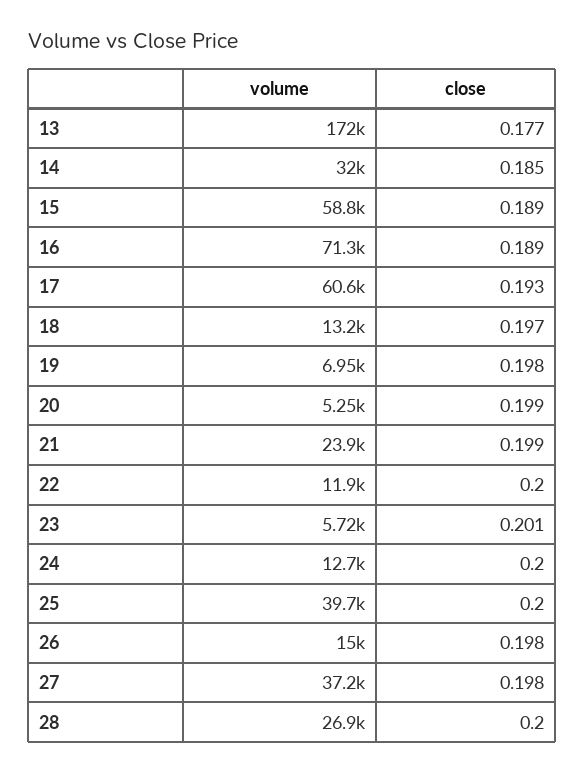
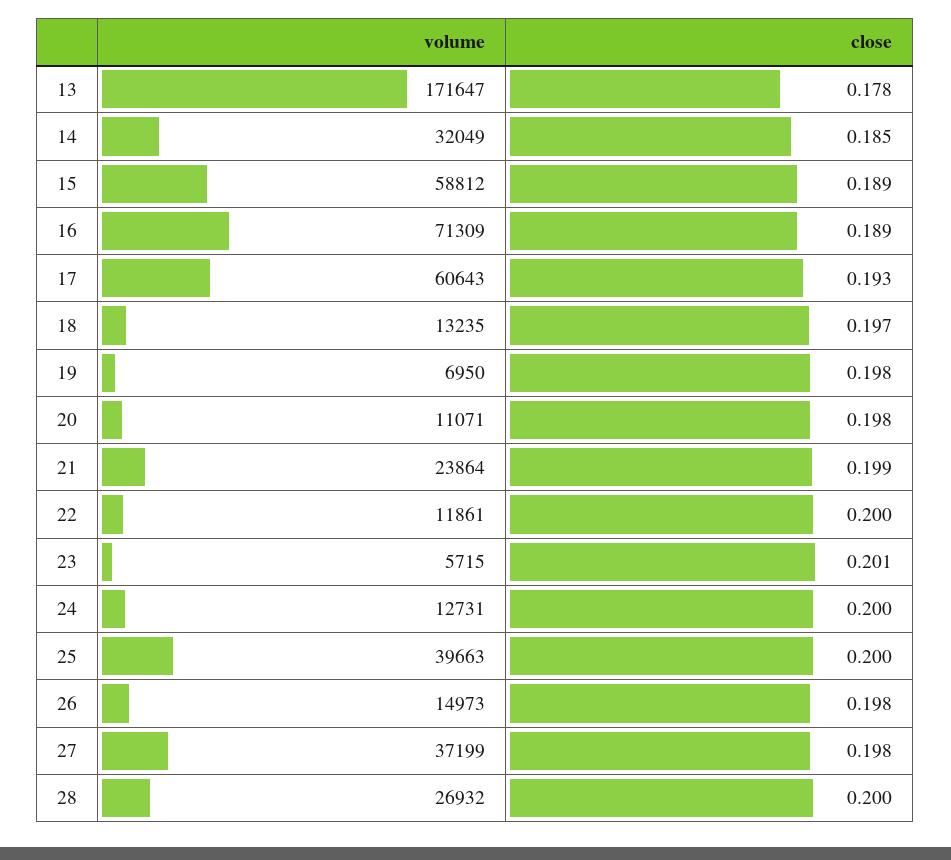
  {
    "volume": {
      "13": 171647,
      "14": 32049,
      "15": 58812,
      "16": 71309,
      "17": 60643,
      "18": 13235,
      "19": 6950,
-     "20": 5250,
+     "20": 11071,
      "21": 23864,
      "22": 11861,
      "23": 5715,
      "24": 12731,
      "25": 39663,
      "26": 14973,
      "27": 37199,
      "28": 26932
    },
    "close": {
-     "13": 0.177,
+     "13": 0.178,
      "14": 0.185,
      "15": 0.189,
      "16": 0.189,
      "17": 0.193,
      "18": 0.197,
      "19": 0.198,
-     "20": 0.199,
+     "20": 0.198,
      "21": 0.199,
      "22": 0.2,
      "23": 0.201,
      "24": 0.2,
      "25": 0.2,
      "26": 0.198,
      "27": 0.198,
      "28": 0.2
    }
  }

